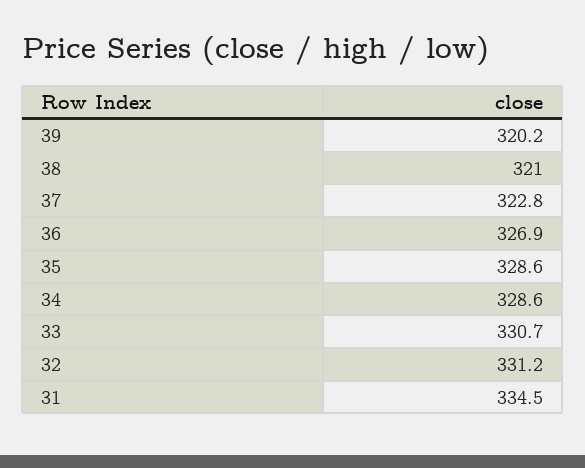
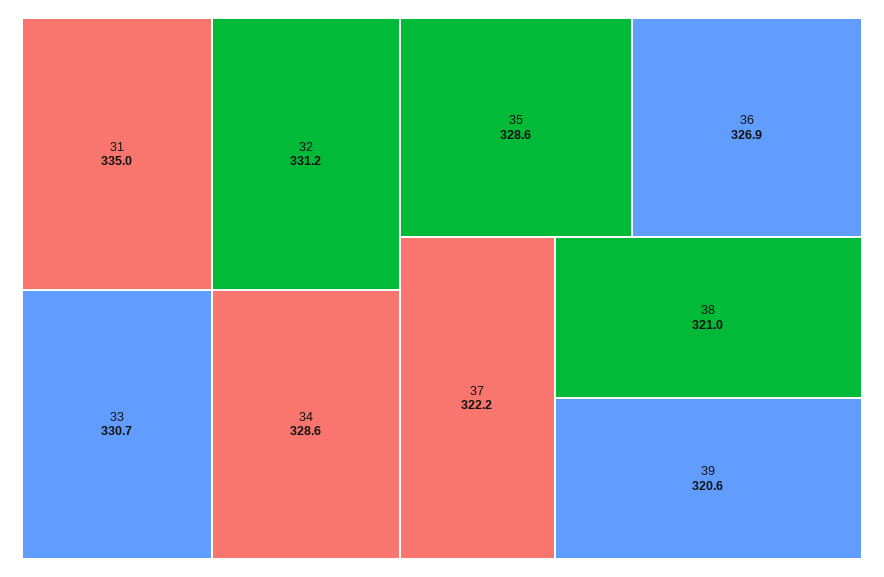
  {
-   "39": 320.2,
+   "39": 320.6,
    "38": 321,
-   "37": 322.8,
+   "37": 322.2,
    "36": 326.9,
    "35": 328.6,
    "34": 328.6,
    "33": 330.7,
    "32": 331.2,
-   "31": 334.5
+   "31": 335
  }

